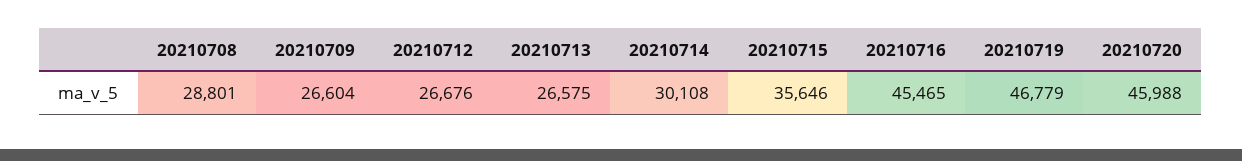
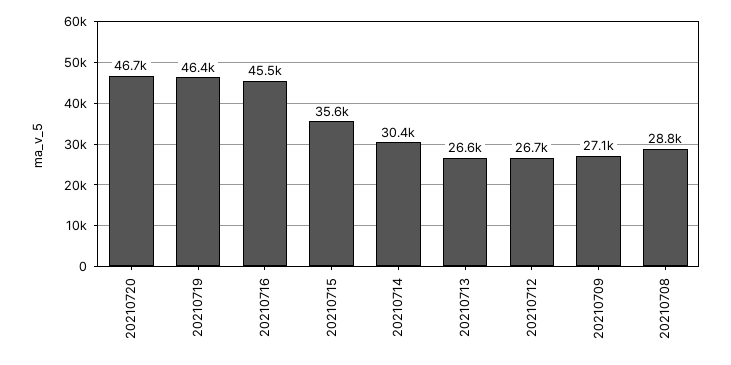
  {
    "20210708": 28801,
-   "20210709": 26604,
+   "20210709": 27100,
    "20210712": 26676,
    "20210713": 26575,
-   "20210714": 30108,
+   "20210714": 30400,
    "20210715": 35646,
    "20210716": 45465,
-   "20210719": 46779,
+   "20210719": 46400,
-   "20210720": 45988
+   "20210720": 46700
  }

